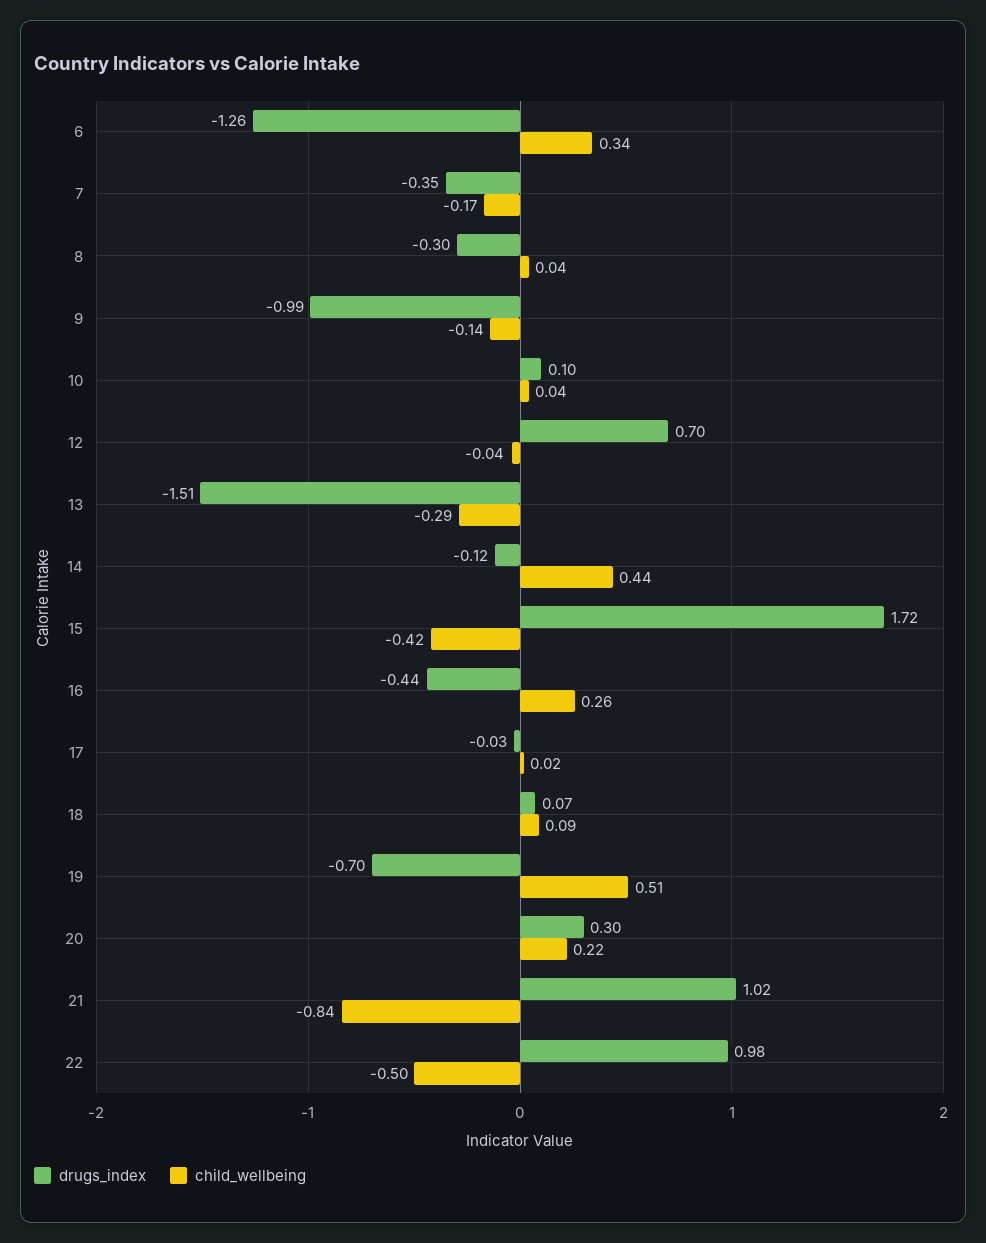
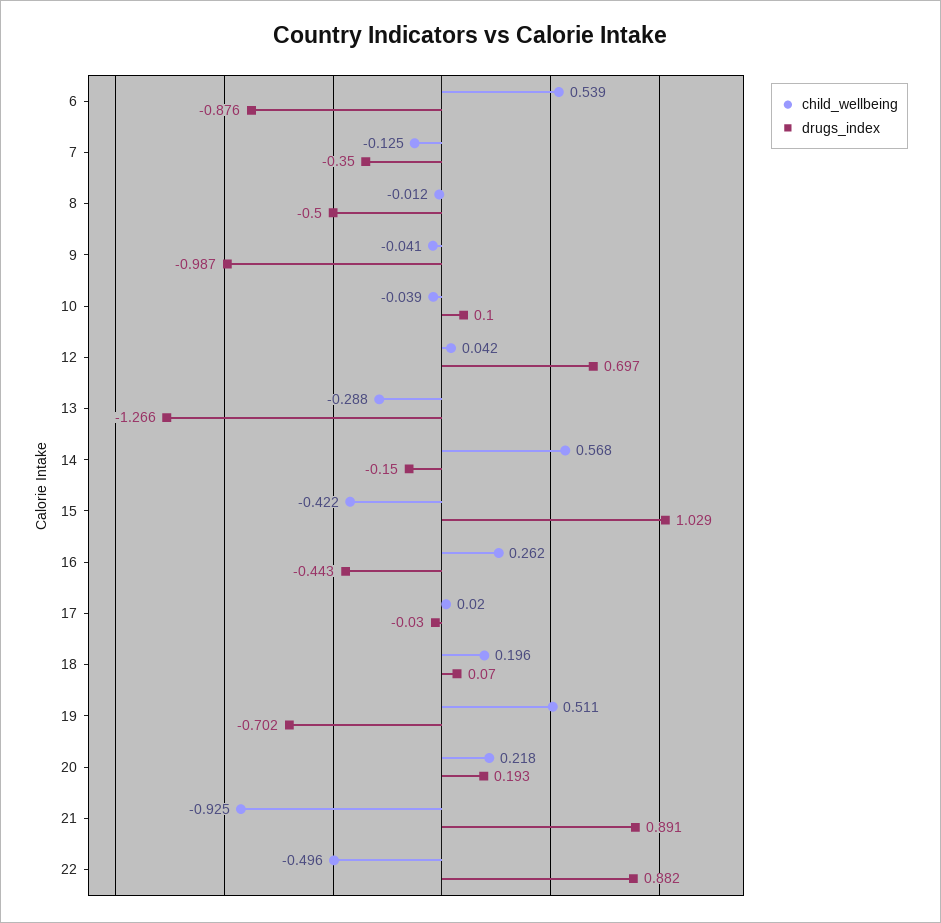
  {
    "drugs_index": {
-     "6": -1.26,
+     "6": -0.876,
      "7": -0.35,
-     "8": -0.3,
+     "8": -0.5,
      "9": -0.987,
      "10": 0.1,
      "12": 0.697,
-     "13": -1.51,
+     "13": -1.266,
-     "14": -0.12,
+     "14": -0.15,
-     "15": 1.72,
+     "15": 1.029,
      "16": -0.443,
      "17": -0.03,
      "18": 0.07,
      "19": -0.702,
-     "20": 0.3,
+     "20": 0.193,
-     "21": 1.02,
+     "21": 0.891,
-     "22": 0.98
+     "22": 0.882
    },
    "child_wellbeing": {
-     "6": 0.34,
+     "6": 0.539,
-     "7": -0.17,
+     "7": -0.125,
-     "8": 0.04,
+     "8": -0.012,
-     "9": -0.14,
+     "9": -0.041,
-     "10": 0.04,
+     "10": -0.039,
-     "12": -0.04,
+     "12": 0.042,
      "13": -0.288,
-     "14": 0.44,
+     "14": 0.568,
      "15": -0.422,
      "16": 0.262,
      "17": 0.02,
-     "18": 0.09,
+     "18": 0.196,
      "19": 0.511,
      "20": 0.218,
-     "21": -0.84,
+     "21": -0.925,
      "22": -0.496
    }
  }

